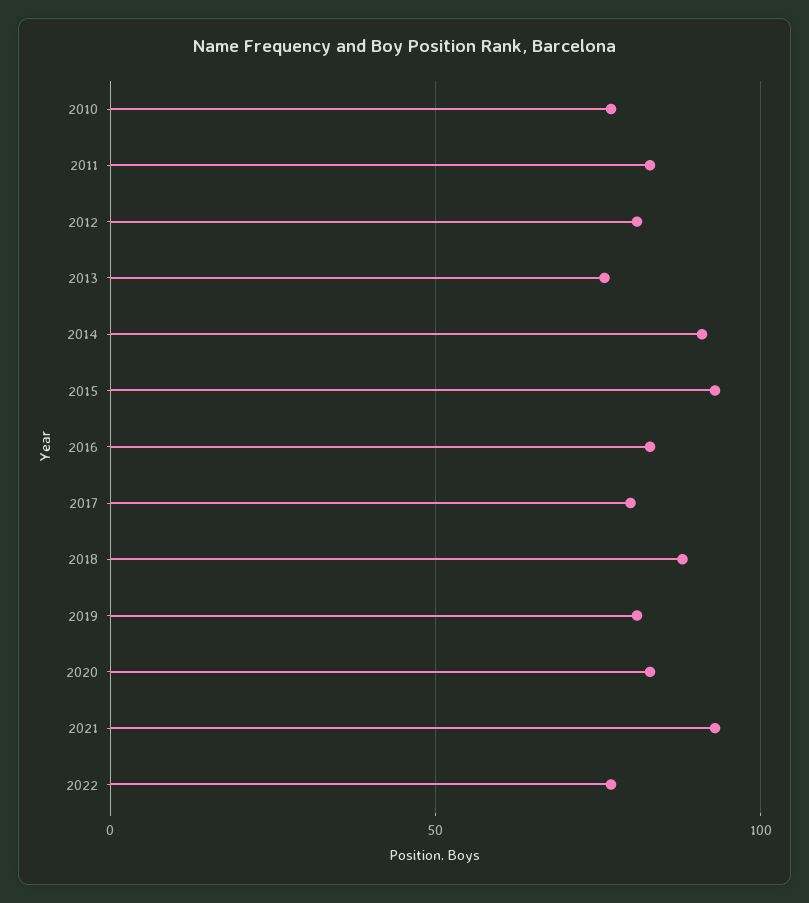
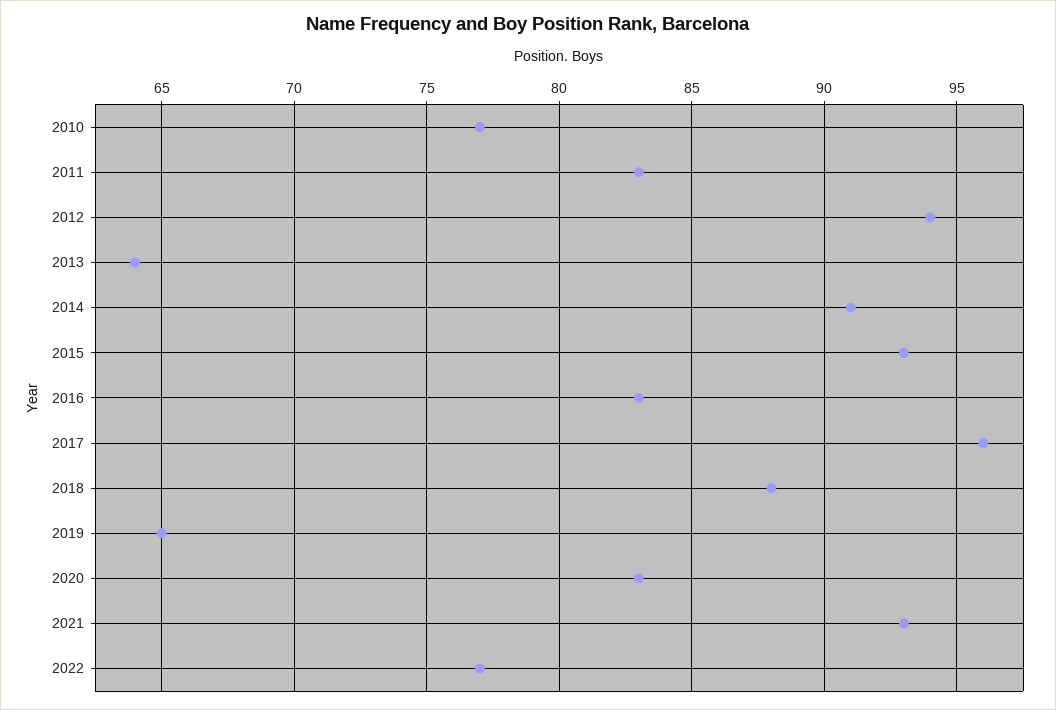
  {
    "2010": 77,
    "2011": 83,
-   "2012": 80,
+   "2012": 94,
-   "2013": 75,
+   "2013": 64,
    "2014": 91,
    "2015": 93,
    "2016": 83,
-   "2017": 80,
+   "2017": 96,
    "2018": 88,
-   "2019": 80,
+   "2019": 65,
    "2020": 83,
    "2021": 93,
    "2022": 77
  }

